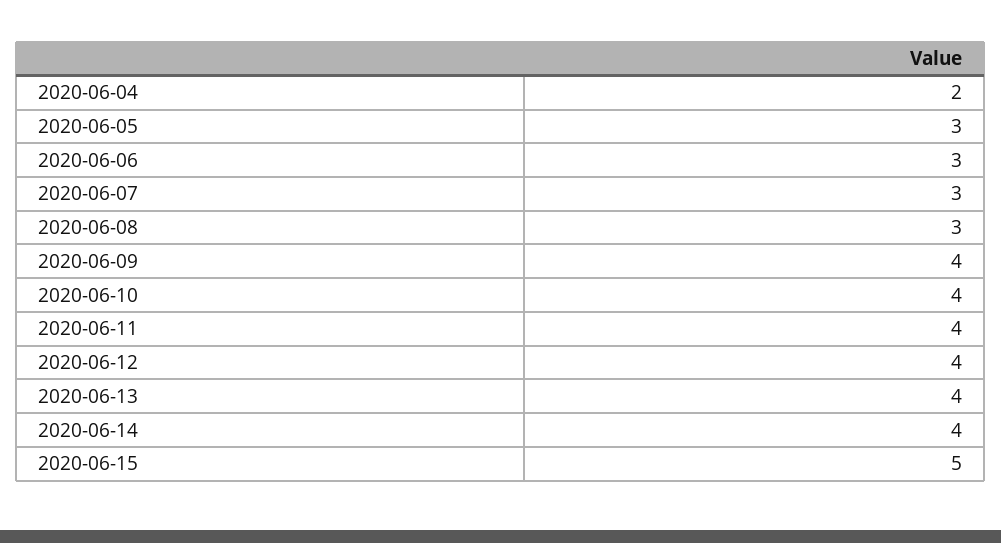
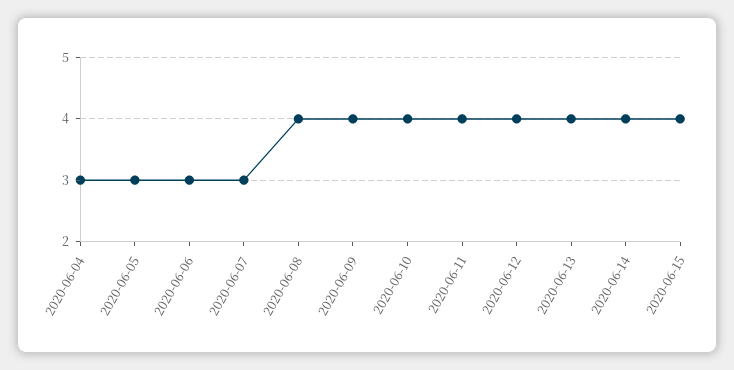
  {
-   "2020-06-04": 2,
+   "2020-06-04": 3,
    "2020-06-05": 3,
    "2020-06-06": 3,
    "2020-06-07": 3,
-   "2020-06-08": 3,
+   "2020-06-08": 4,
    "2020-06-09": 4,
    "2020-06-10": 4,
    "2020-06-11": 4,
    "2020-06-12": 4,
    "2020-06-13": 4,
    "2020-06-14": 4,
-   "2020-06-15": 5
+   "2020-06-15": 4
  }

